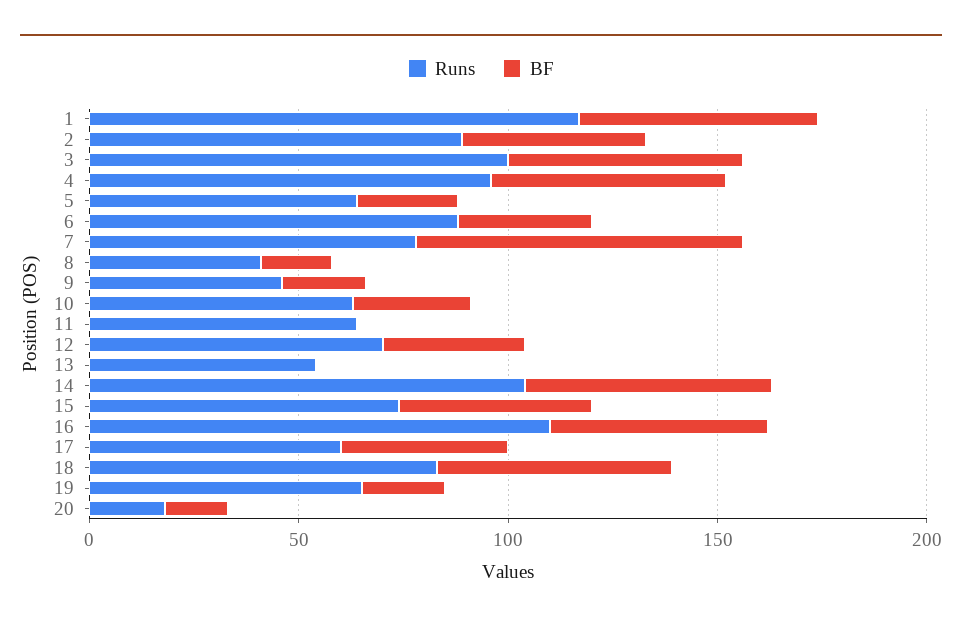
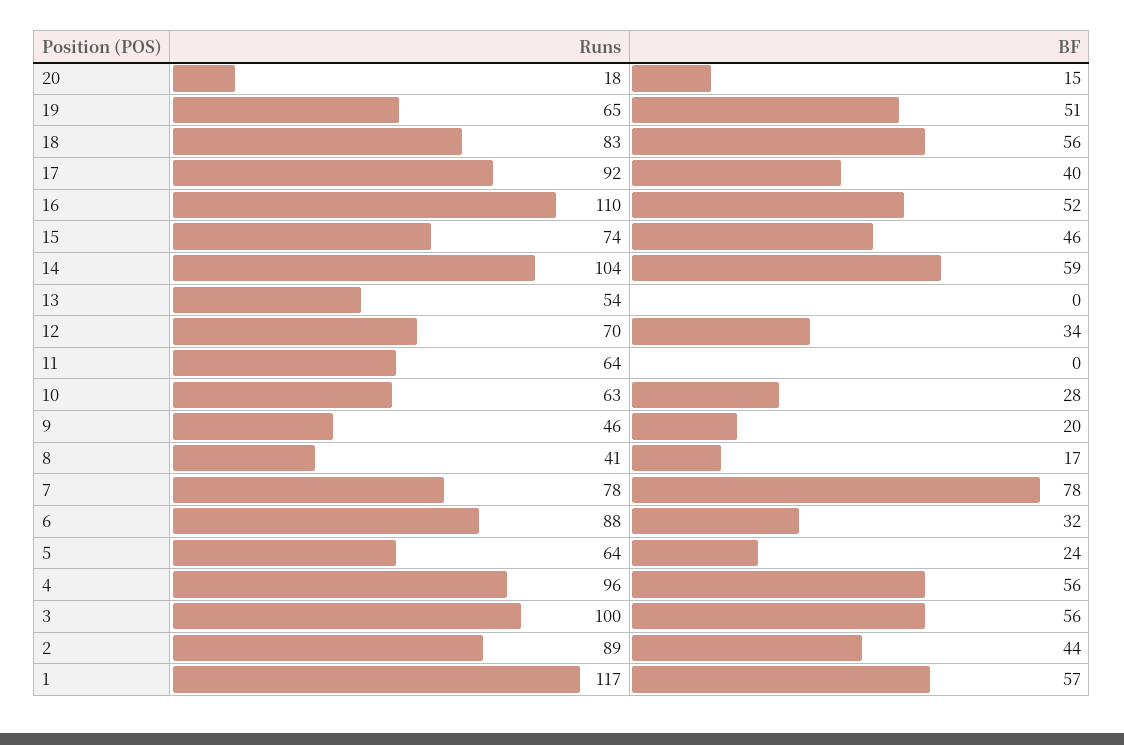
  {
    "Runs": {
      "1": 117,
      "2": 89,
      "3": 100,
      "4": 96,
      "5": 64,
      "6": 88,
      "7": 78,
      "8": 41,
      "9": 46,
      "10": 63,
      "11": 64,
      "12": 70,
      "13": 54,
      "14": 104,
      "15": 74,
      "16": 110,
-     "17": 60,
+     "17": 92,
      "18": 83,
      "19": 65,
      "20": 18
    },
    "BF": {
      "1": 57,
      "2": 44,
      "3": 56,
      "4": 56,
      "5": 24,
      "6": 32,
      "7": 78,
      "8": 17,
      "9": 20,
      "10": 28,
      "11": 0,
      "12": 34,
      "13": 0,
      "14": 59,
      "15": 46,
      "16": 52,
      "17": 40,
      "18": 56,
-     "19": 20,
+     "19": 51,
      "20": 15
    }
  }

